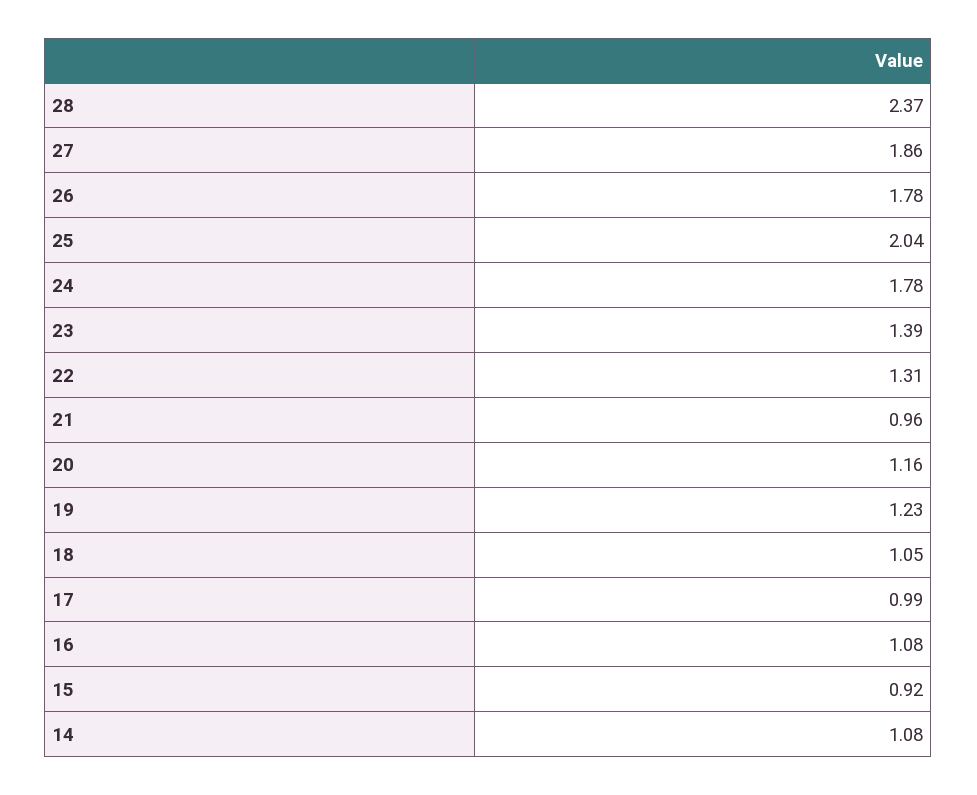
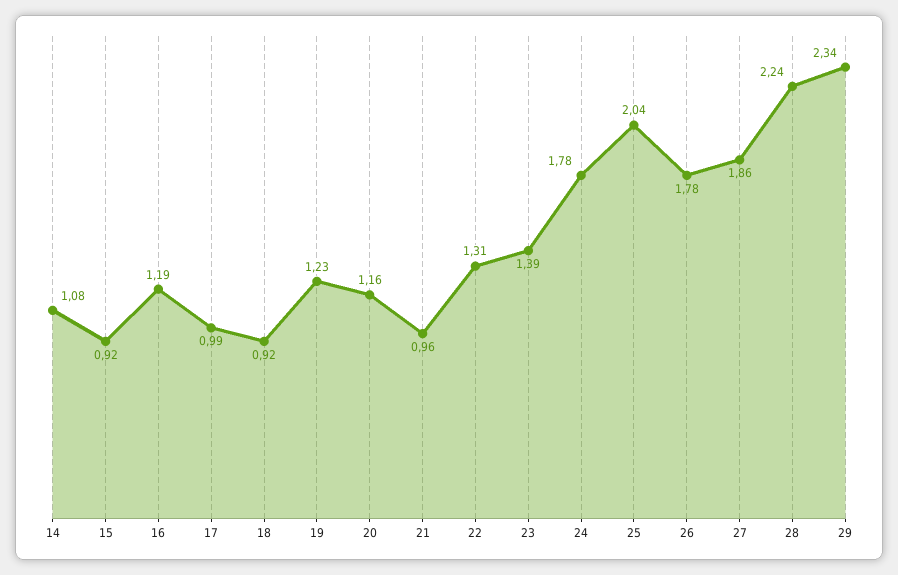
  {
-   "28": 2.37,
+   "28": 2.24,
    "27": 1.86,
    "26": 1.78,
    "25": 2.04,
    "24": 1.78,
    "23": 1.39,
    "22": 1.31,
    "21": 0.96,
    "20": 1.16,
    "19": 1.23,
-   "18": 1.05,
+   "18": 0.92,
    "17": 0.99,
-   "16": 1.08,
+   "16": 1.19,
    "15": 0.92,
-   "14": 1.08
+   "14": 1.08,
+   "29": 2.34
  }

